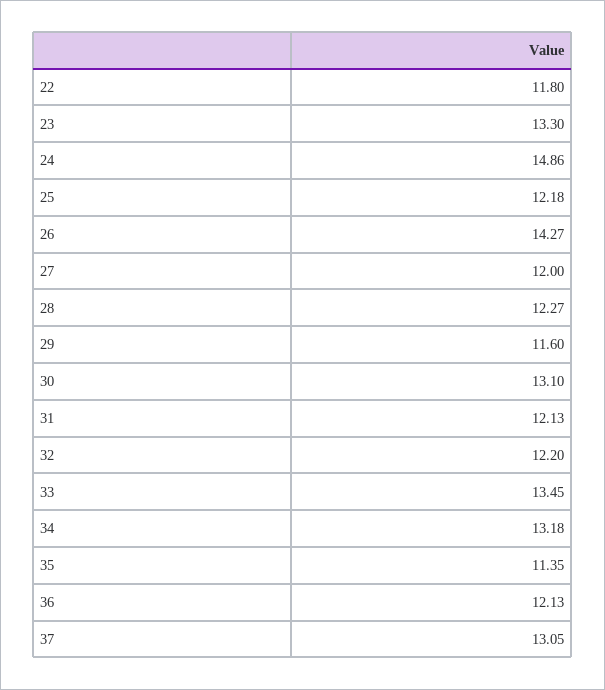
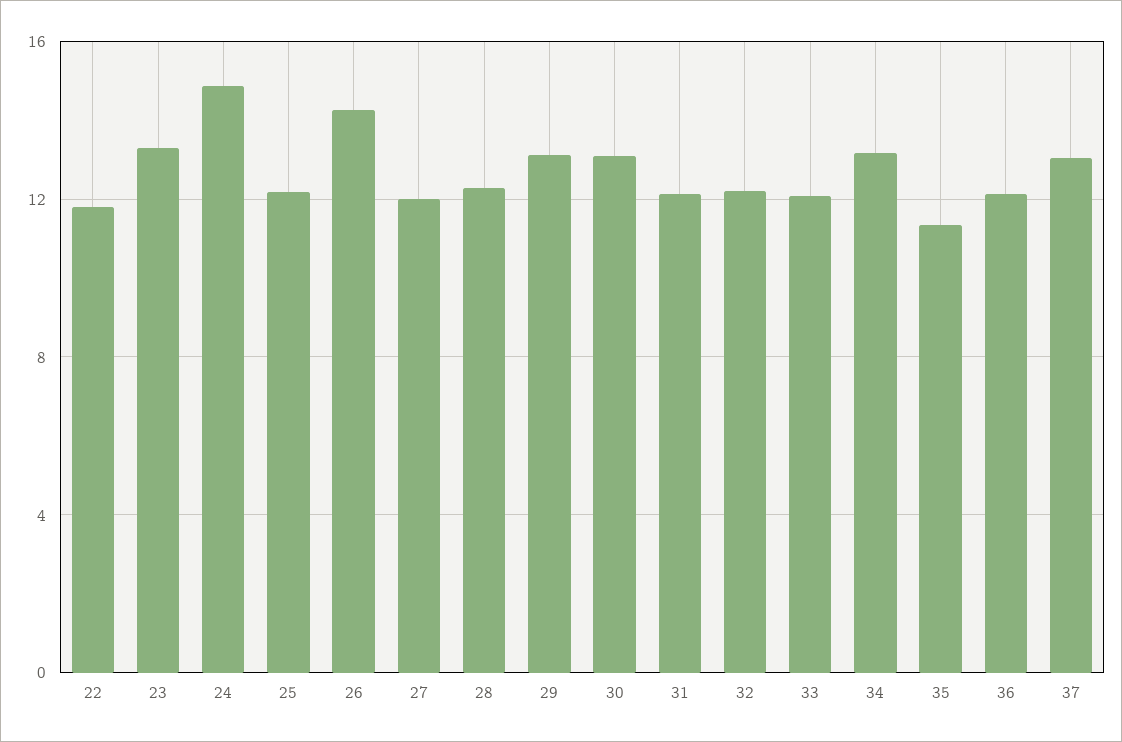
  {
    "22": 11.8,
    "23": 13.3,
    "24": 14.86,
    "25": 12.18,
    "26": 14.27,
    "27": 12,
    "28": 12.27,
-   "29": 11.6,
+   "29": 13,
    "30": 13.1,
    "31": 12.13,
    "32": 12.2,
-   "33": 13.45,
+   "33": 12,
    "34": 13.18,
    "35": 11.35,
    "36": 12.13,
    "37": 13.05
  }

